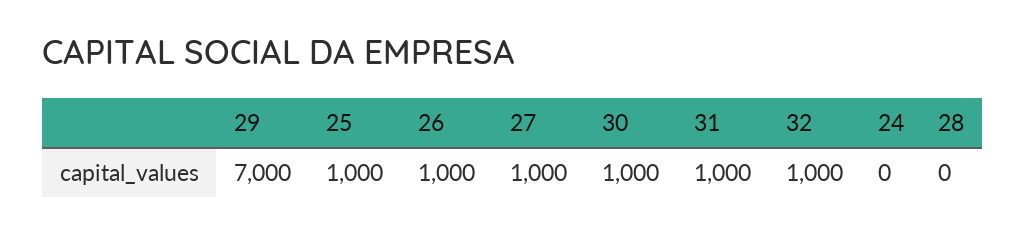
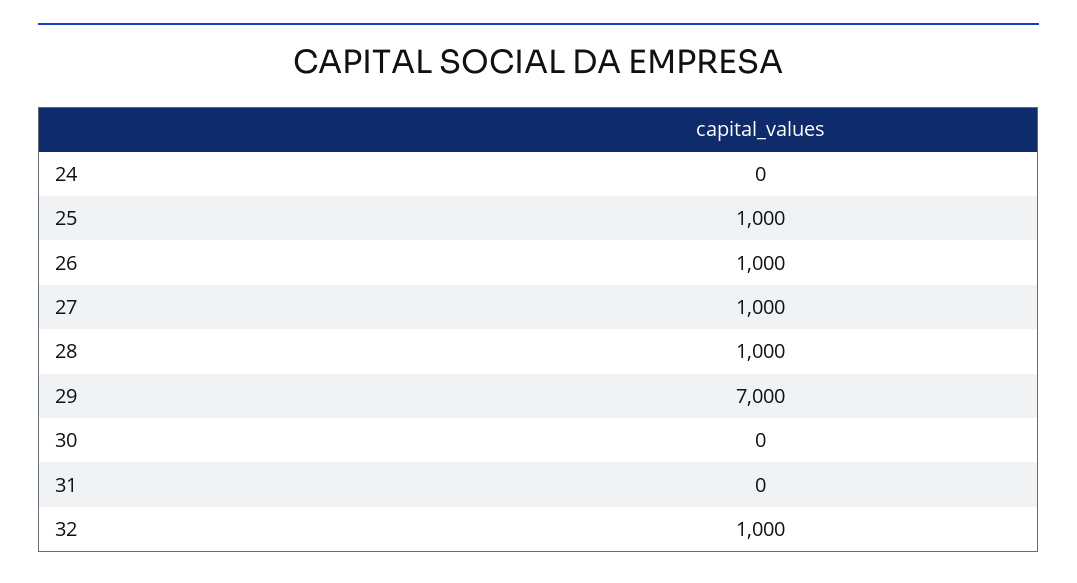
  {
    "29": 7000,
    "25": 1000,
    "26": 1000,
    "27": 1000,
-   "30": 1000,
+   "30": 0,
-   "31": 1000,
+   "31": 0,
    "32": 1000,
    "24": 0,
-   "28": 0
+   "28": 1000
  }

